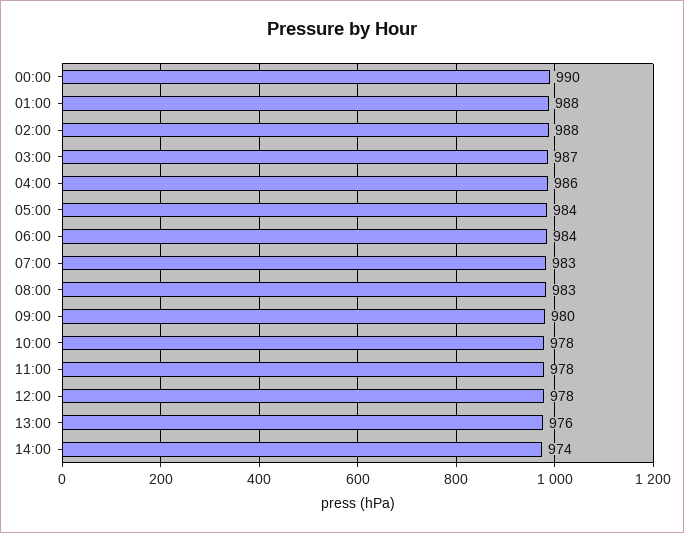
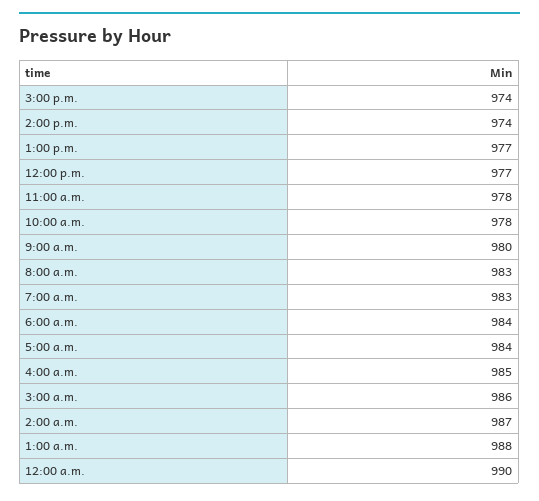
  {
    "00:00": 990,
    "01:00": 988,
-   "02:00": 988,
+   "02:00": 987,
-   "03:00": 987,
+   "03:00": 986,
-   "04:00": 986,
+   "04:00": 985,
    "05:00": 984,
    "06:00": 984,
    "07:00": 983,
    "08:00": 983,
    "09:00": 980,
    "10:00": 978,
    "11:00": 978,
-   "12:00": 978,
+   "12:00": 977,
-   "13:00": 976,
+   "13:00": 977,
-   "14:00": 974
+   "14:00": 974,
+   "3:00 p.m.": 974
  }

